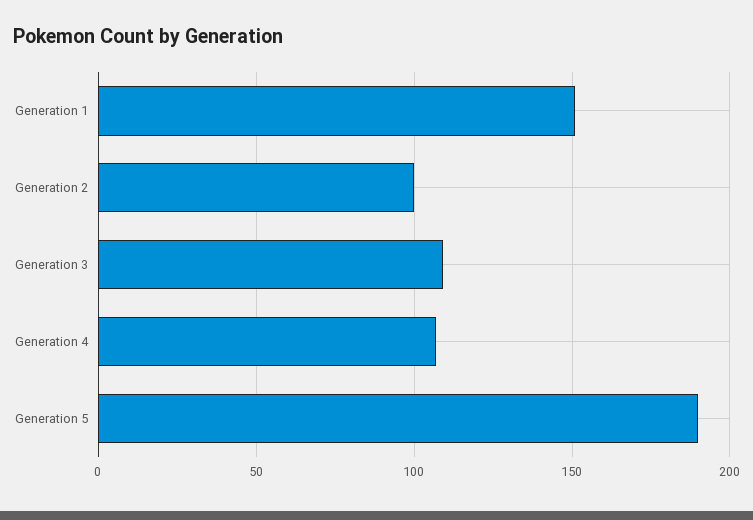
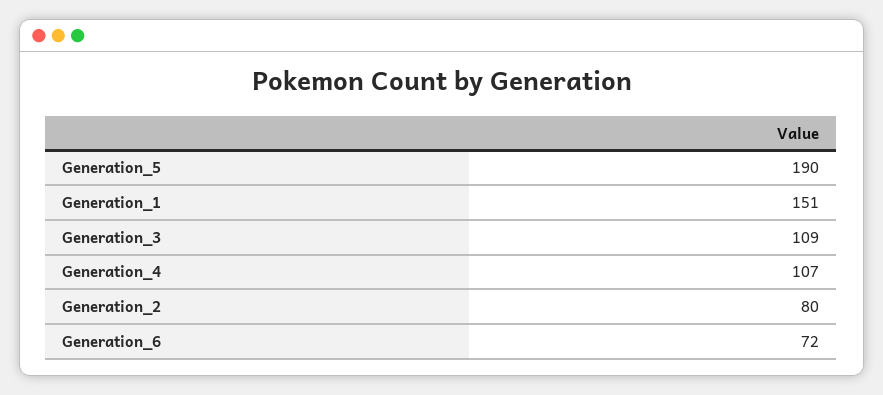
  {
    "Generation 1": 151,
-   "Generation 2": 100,
+   "Generation 2": 80,
    "Generation 3": 109,
    "Generation 4": 107,
-   "Generation 5": 190
+   "Generation 5": 190,
+   "Generation_6": 72
  }

